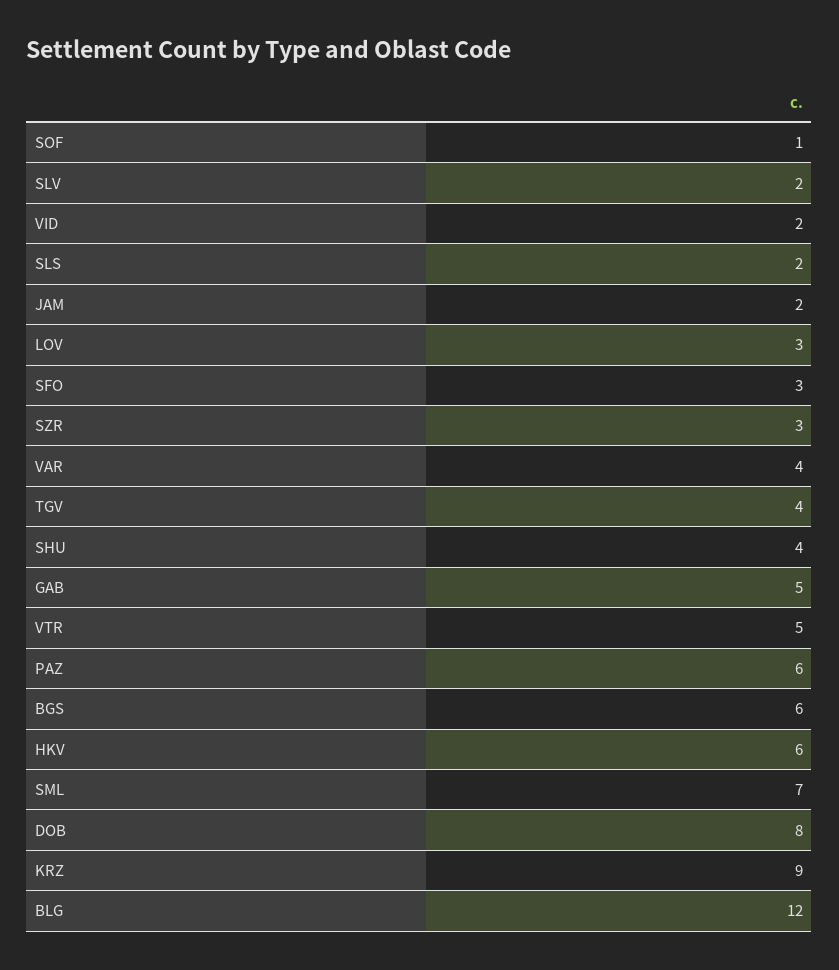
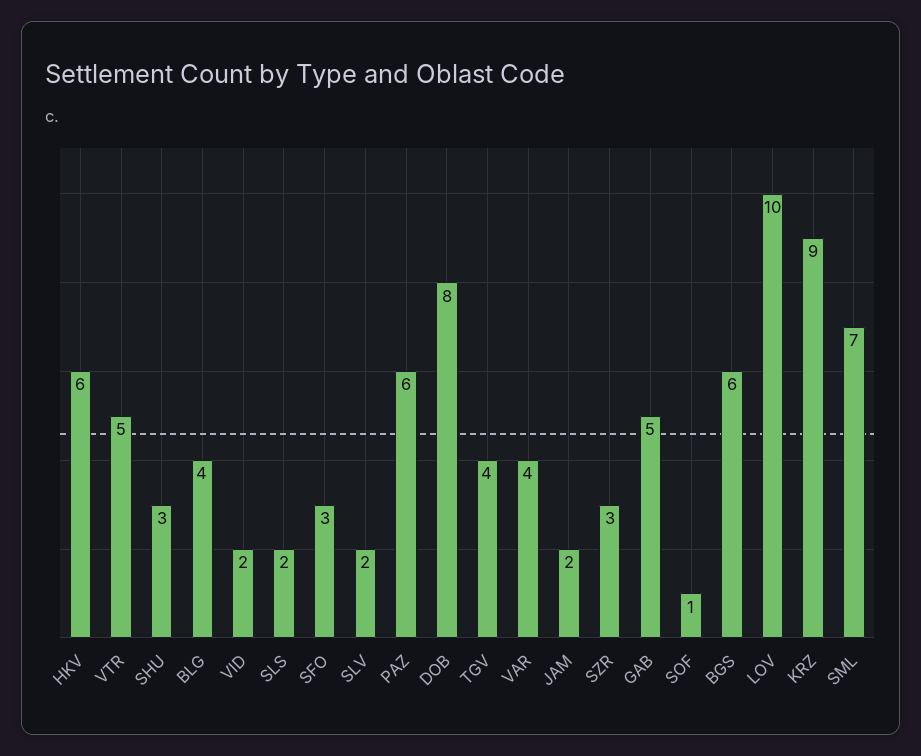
  {
    "SOF": 1,
    "SLV": 2,
    "VID": 2,
    "SLS": 2,
    "JAM": 2,
-   "LOV": 3,
+   "LOV": 10,
    "SFO": 3,
    "SZR": 3,
    "VAR": 4,
    "TGV": 4,
-   "SHU": 4,
+   "SHU": 3,
    "GAB": 5,
    "VTR": 5,
    "PAZ": 6,
    "BGS": 6,
    "HKV": 6,
    "SML": 7,
    "DOB": 8,
    "KRZ": 9,
-   "BLG": 12
+   "BLG": 4
  }

